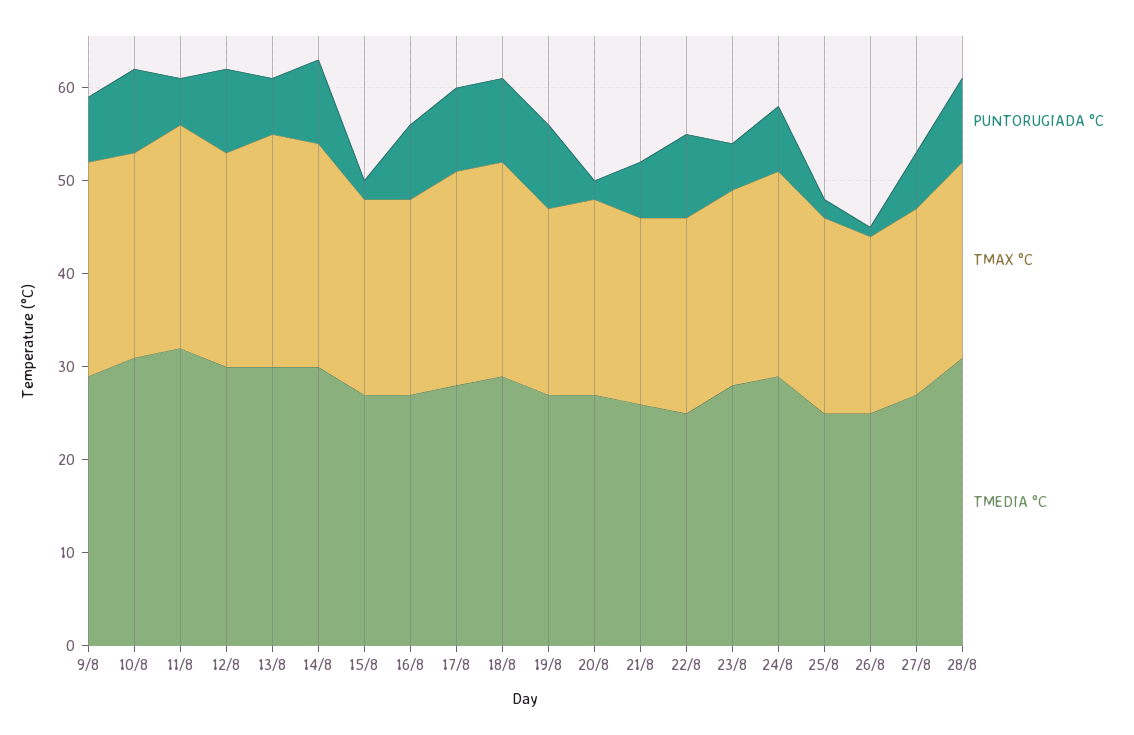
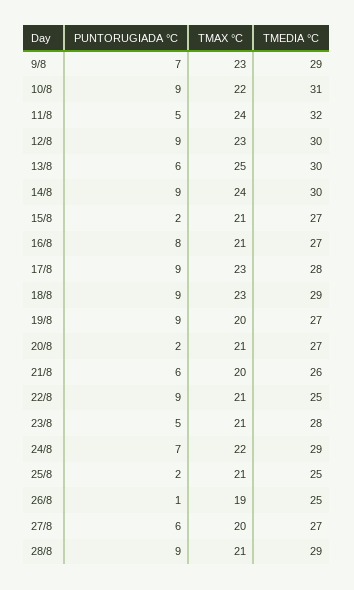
  {
    "PUNTORUGIADA °C": {
      "9/8": 7,
      "10/8": 9,
      "11/8": 5,
      "12/8": 9,
      "13/8": 6,
      "14/8": 9,
      "15/8": 2,
      "16/8": 8,
      "17/8": 9,
      "18/8": 9,
      "19/8": 9,
      "20/8": 2,
      "21/8": 6,
      "22/8": 9,
      "23/8": 5,
      "24/8": 7,
      "25/8": 2,
      "26/8": 1,
      "27/8": 6,
      "28/8": 9
    },
    "TMAX °C": {
      "9/8": 23,
      "10/8": 22,
      "11/8": 24,
      "12/8": 23,
      "13/8": 25,
      "14/8": 24,
      "15/8": 21,
      "16/8": 21,
      "17/8": 23,
      "18/8": 23,
      "19/8": 20,
      "20/8": 21,
      "21/8": 20,
      "22/8": 21,
      "23/8": 21,
      "24/8": 22,
      "25/8": 21,
      "26/8": 19,
      "27/8": 20,
      "28/8": 21
    },
    "TMEDIA °C": {
      "9/8": 29,
      "10/8": 31,
      "11/8": 32,
      "12/8": 30,
      "13/8": 30,
      "14/8": 30,
      "15/8": 27,
      "16/8": 27,
      "17/8": 28,
      "18/8": 29,
      "19/8": 27,
      "20/8": 27,
      "21/8": 26,
      "22/8": 25,
      "23/8": 28,
      "24/8": 29,
      "25/8": 25,
      "26/8": 25,
      "27/8": 27,
-     "28/8": 31
+     "28/8": 29
    }
  }

